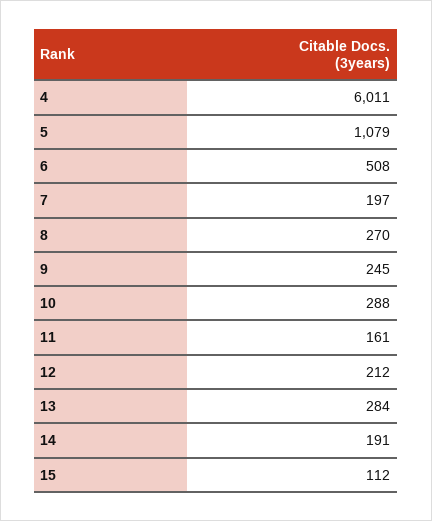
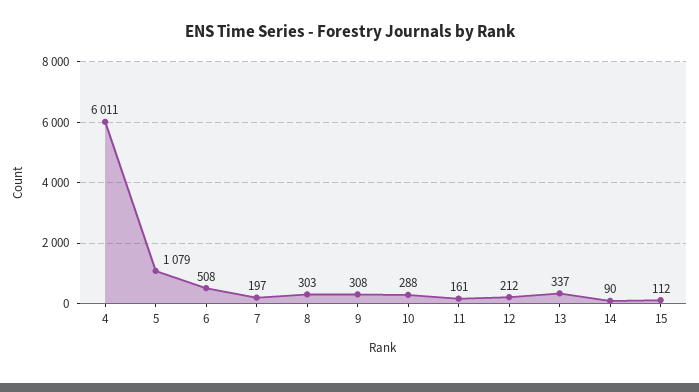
  {
    "4": 6011,
    "5": 1079,
    "6": 508,
    "7": 197,
-   "8": 270,
+   "8": 303,
-   "9": 245,
+   "9": 308,
    "10": 288,
    "11": 161,
    "12": 212,
-   "13": 284,
+   "13": 337,
-   "14": 191,
+   "14": 90,
    "15": 112
  }

